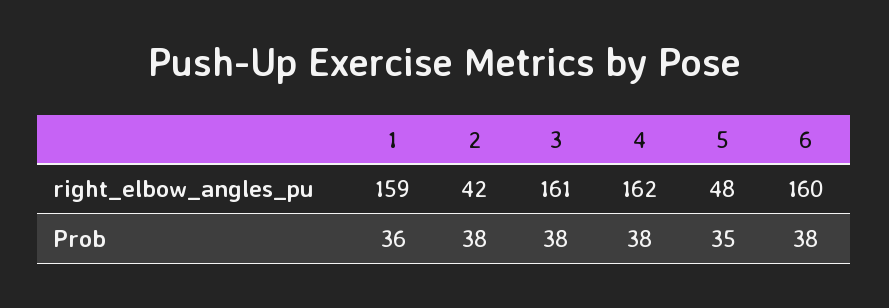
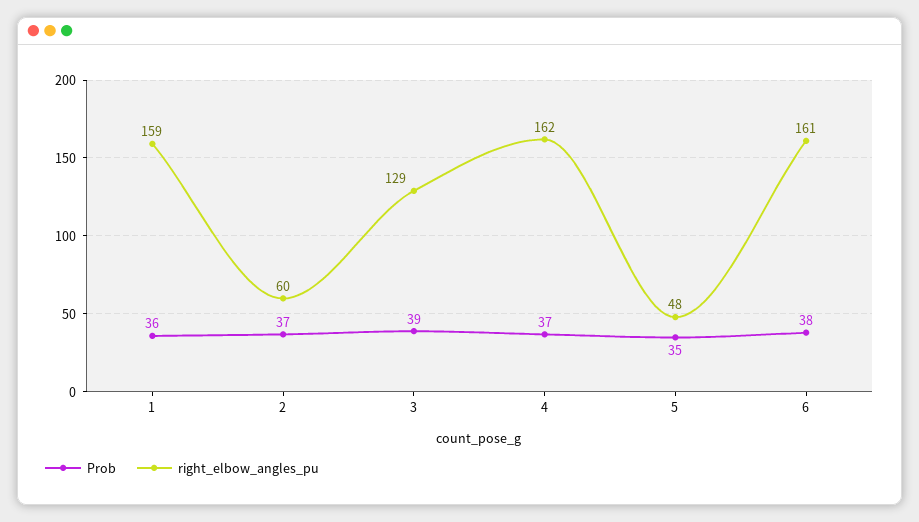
  {
    "right_elbow_angles_pu": {
      "1": 159,
-     "2": 42,
+     "2": 60,
-     "3": 161,
+     "3": 129,
      "4": 162,
      "5": 48,
-     "6": 160
+     "6": 161
    },
    "Prob": {
      "1": 36,
-     "2": 38,
+     "2": 37,
-     "3": 38,
+     "3": 39,
-     "4": 38,
+     "4": 37,
      "5": 35,
      "6": 38
    }
  }

